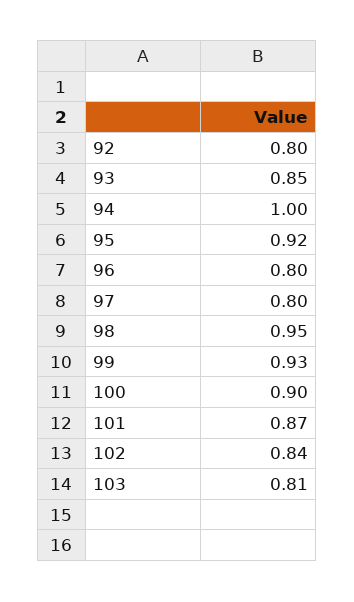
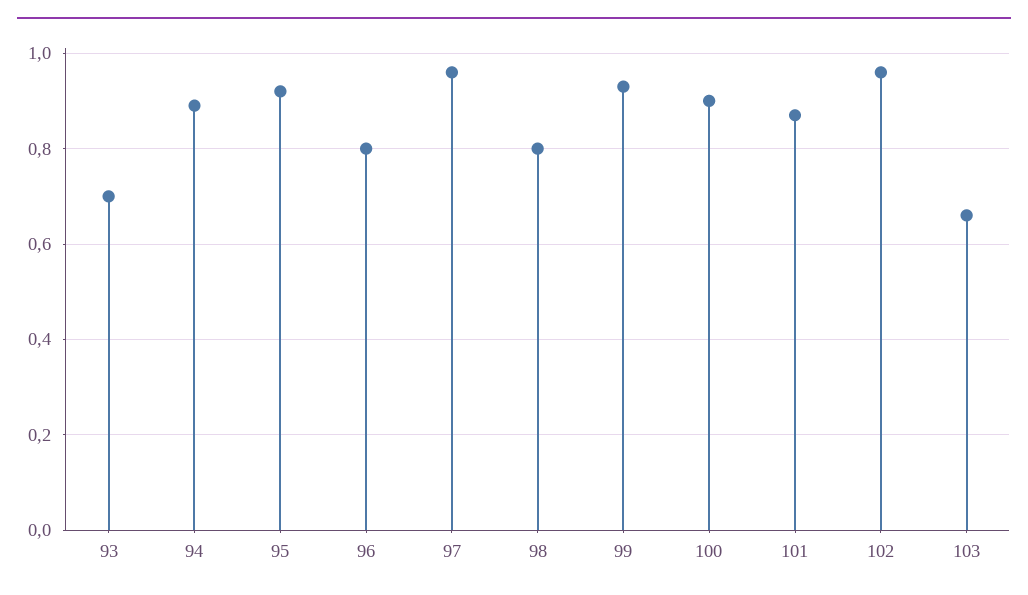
  {
-   "92": 0.8,
-   "93": 0.85,
+   "93": 0.7,
-   "94": 1,
+   "94": 0.9,
    "95": 0.92,
    "96": 0.8,
-   "97": 0.8,
+   "97": 0.95,
-   "98": 0.95,
+   "98": 0.8,
    "99": 0.93,
    "100": 0.9,
    "101": 0.87,
-   "102": 0.84,
+   "102": 0.95,
-   "103": 0.81
+   "103": 0.65
  }

